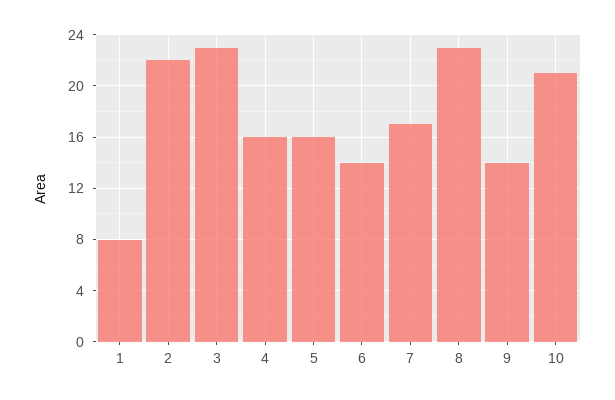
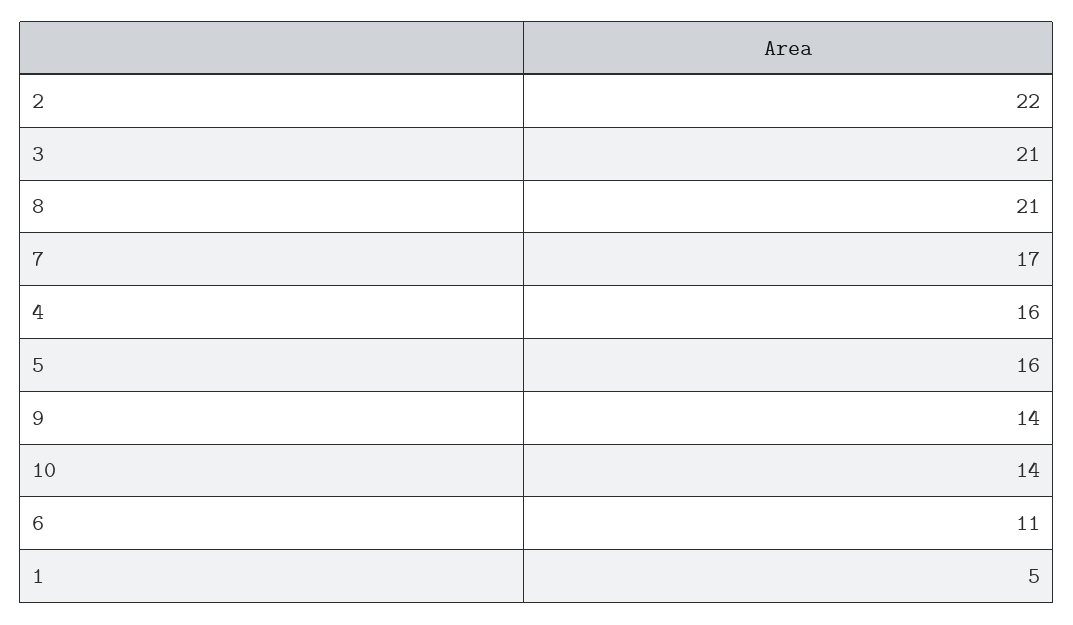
  {
-   "1": 8,
+   "1": 5,
    "2": 22,
-   "3": 23,
+   "3": 21,
    "4": 16,
    "5": 16,
-   "6": 14,
+   "6": 11,
    "7": 17,
-   "8": 23,
+   "8": 21,
    "9": 14,
-   "10": 21
+   "10": 14
  }

